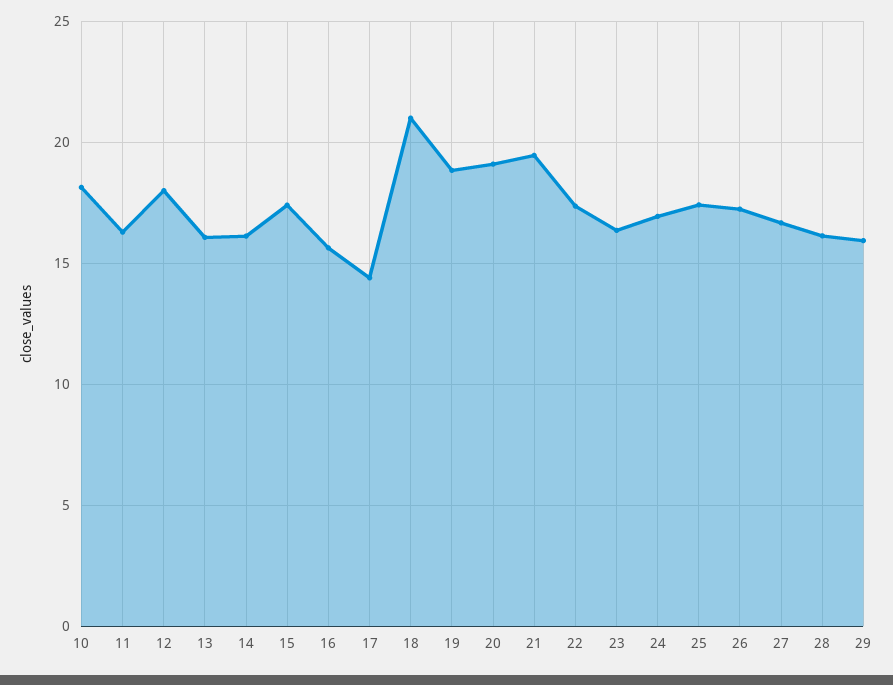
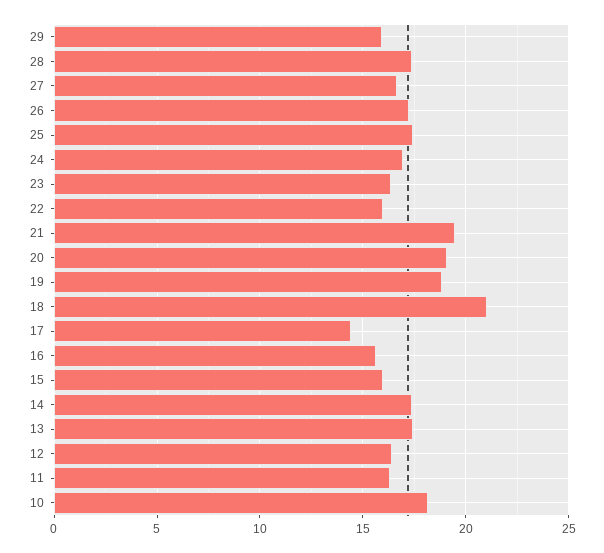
  {
    "10": 18,
    "11": 16.5,
-   "12": 18,
+   "12": 16.5,
-   "13": 16,
+   "13": 17.5,
-   "14": 16,
+   "14": 17.5,
-   "15": 17.5,
+   "15": 16,
    "16": 15.5,
    "17": 14.5,
    "18": 21,
    "19": 19,
    "20": 19,
    "21": 19.5,
-   "22": 17.5,
+   "22": 16,
    "23": 16.5,
    "24": 17,
    "25": 17.5,
    "26": 17,
    "27": 16.5,
-   "28": 16,
+   "28": 17.5,
    "29": 16
  }

